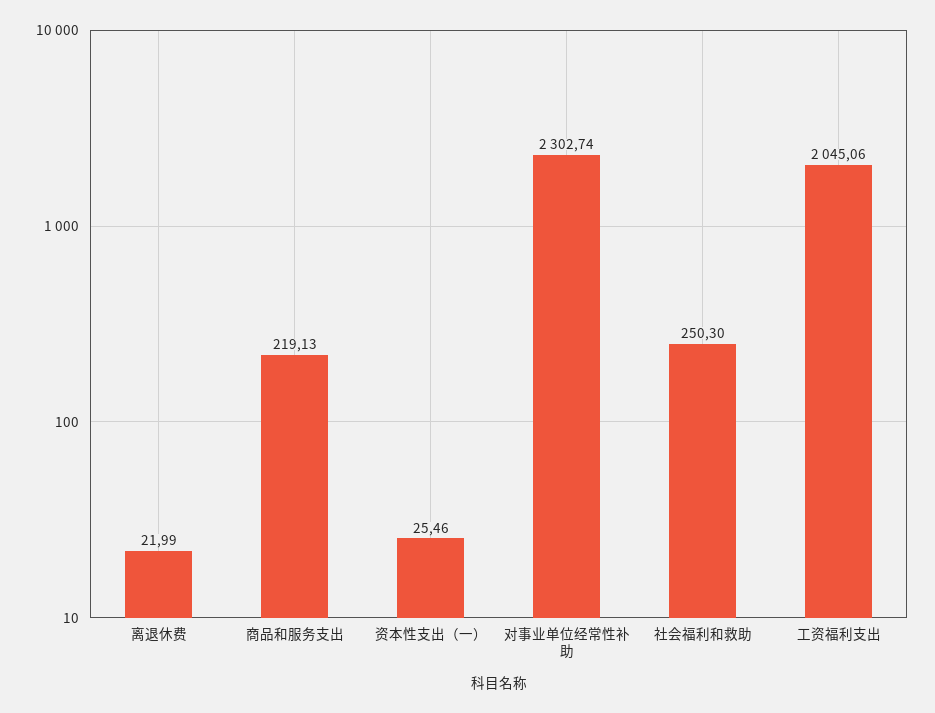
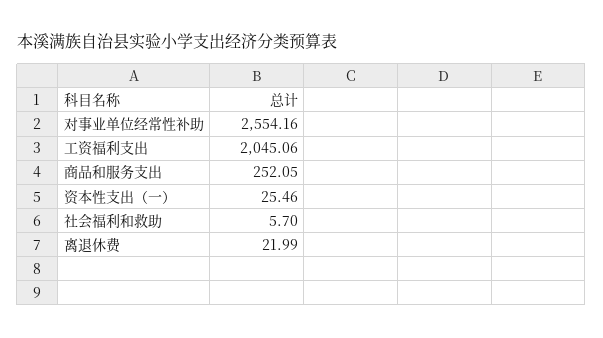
  {
    "离退休费": 21.99,
-   "商品和服务支出": 219.13,
+   "商品和服务支出": 252.05,
    "资本性支出（一）": 25.46,
-   "对事业单位经常性补助": 2302.74,
+   "对事业单位经常性补助": 2554.16,
-   "社会福利和救助": 250.3,
+   "社会福利和救助": 5.7,
    "工资福利支出": 2045.06
  }

